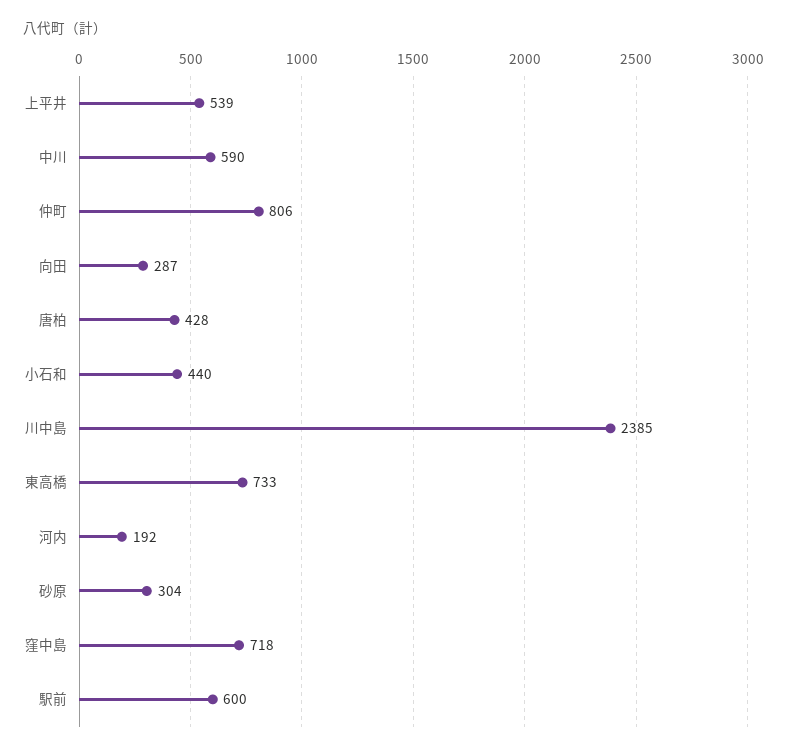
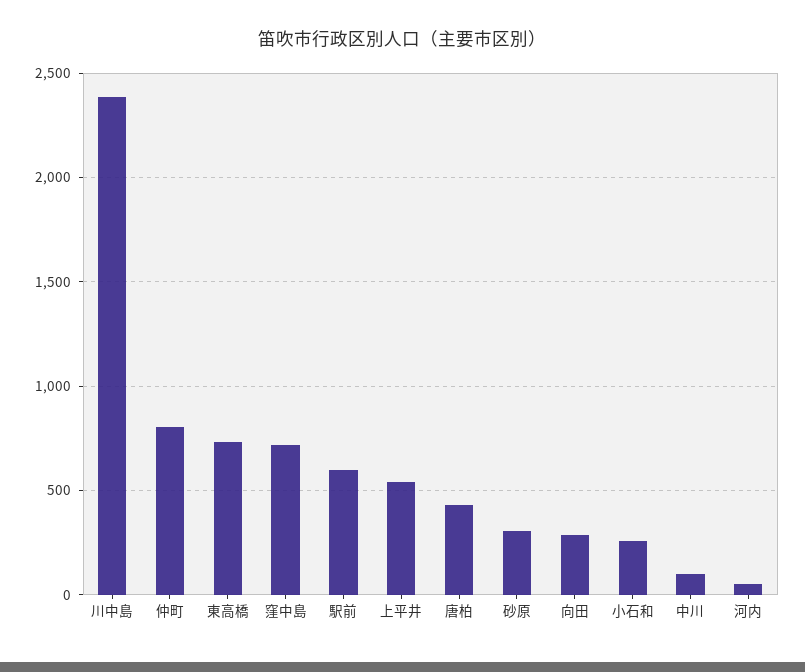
  {
    "上平井": 539,
-   "中川": 590,
+   "中川": 100,
    "仲町": 806,
    "向田": 287,
    "唐柏": 428,
-   "小石和": 440,
+   "小石和": 250,
    "川中島": 2385,
    "東高橋": 733,
-   "河内": 192,
+   "河内": 50,
    "砂原": 304,
    "窪中島": 718,
    "駅前": 600
  }

